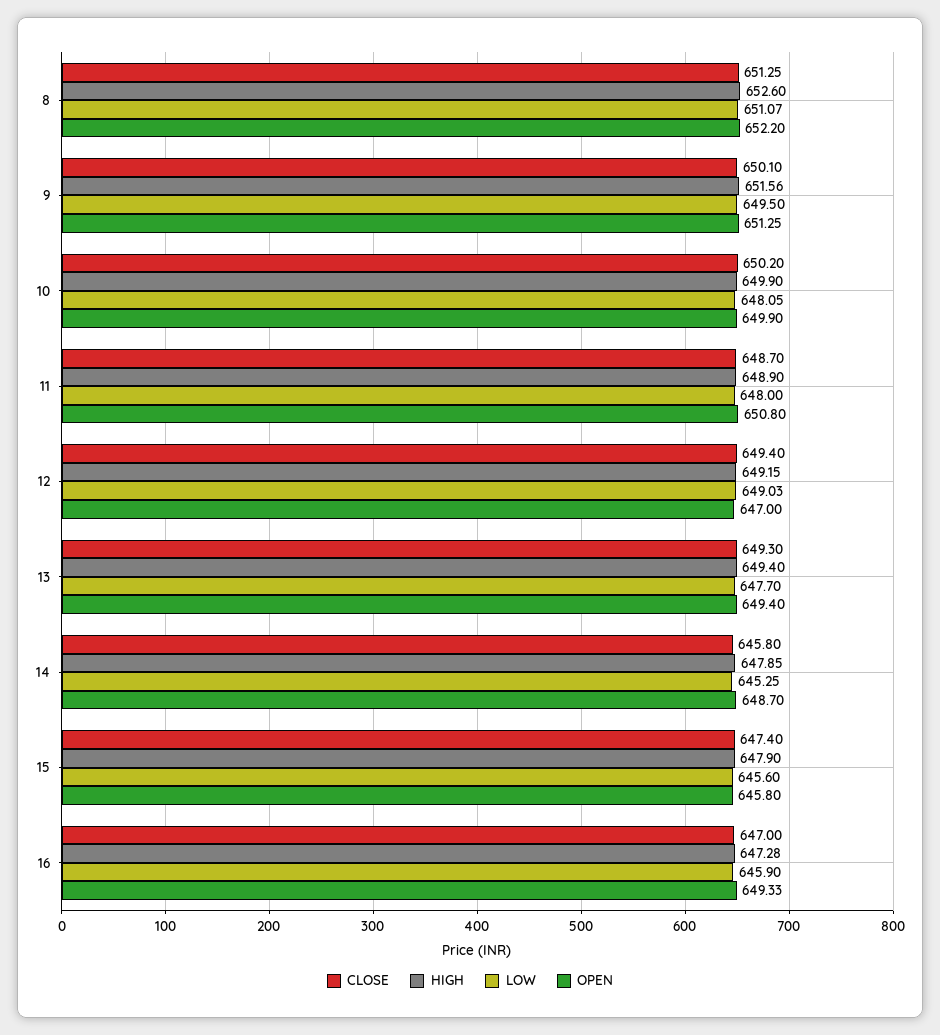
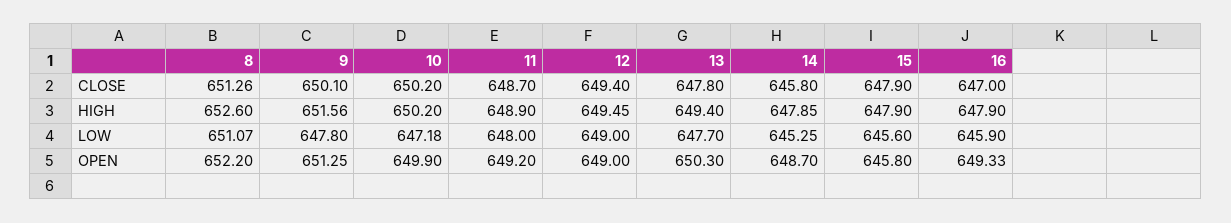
  {
    "CLOSE": {
-     "8": 651.25,
+     "8": 651.26,
      "9": 650.1,
      "10": 650.2,
      "11": 648.7,
      "12": 649.4,
-     "13": 649.3,
+     "13": 647.8,
      "14": 645.8,
-     "15": 647.4,
+     "15": 647.9,
      "16": 647
    },
    "HIGH": {
      "8": 652.6,
      "9": 651.56,
-     "10": 649.9,
+     "10": 650.2,
      "11": 648.9,
-     "12": 649.15,
+     "12": 649.45,
      "13": 649.4,
      "14": 647.85,
      "15": 647.9,
-     "16": 647.28
+     "16": 647.9
    },
    "LOW": {
      "8": 651.07,
-     "9": 649.5,
+     "9": 647.8,
-     "10": 648.05,
+     "10": 647.18,
      "11": 648,
-     "12": 649.03,
+     "12": 649,
      "13": 647.7,
      "14": 645.25,
      "15": 645.6,
      "16": 645.9
    },
    "OPEN": {
      "8": 652.2,
      "9": 651.25,
      "10": 649.9,
-     "11": 650.8,
+     "11": 649.2,
-     "12": 647,
+     "12": 649,
-     "13": 649.4,
+     "13": 650.3,
      "14": 648.7,
      "15": 645.8,
      "16": 649.33
    }
  }

